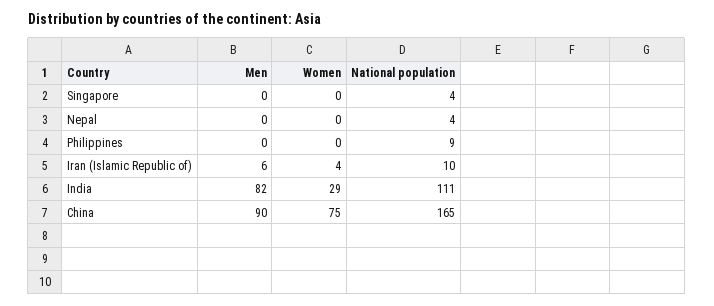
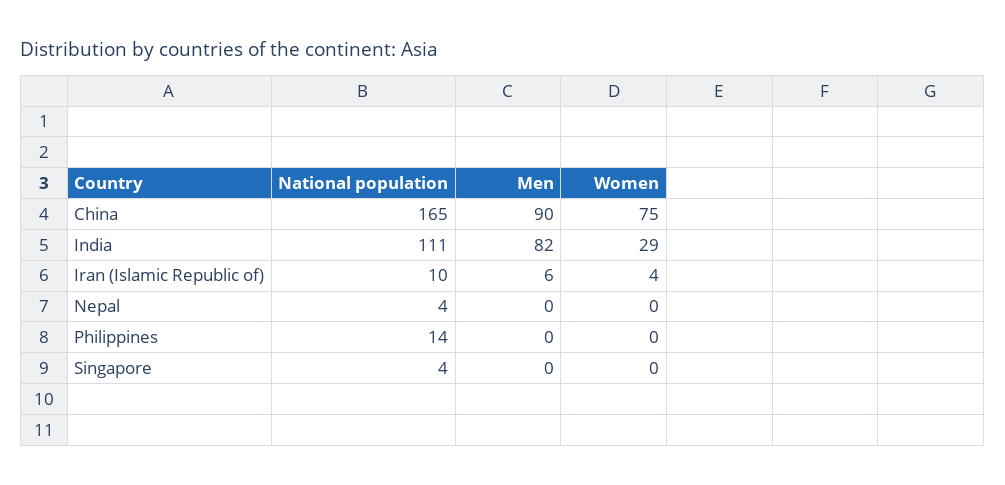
  {
    "Men": {
      "Singapore": 0,
      "Nepal": 0,
      "Philippines": 0,
      "Iran (Islamic Republic of)": 6,
      "India": 82,
      "China": 90
    },
    "Women": {
      "Singapore": 0,
      "Nepal": 0,
      "Philippines": 0,
      "Iran (Islamic Republic of)": 4,
      "India": 29,
      "China": 75
    },
    "National population": {
      "Singapore": 4,
      "Nepal": 4,
-     "Philippines": 9,
+     "Philippines": 14,
      "Iran (Islamic Republic of)": 10,
      "India": 111,
      "China": 165
    }
  }

